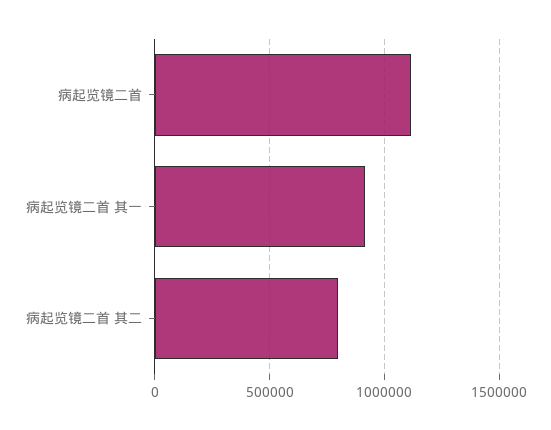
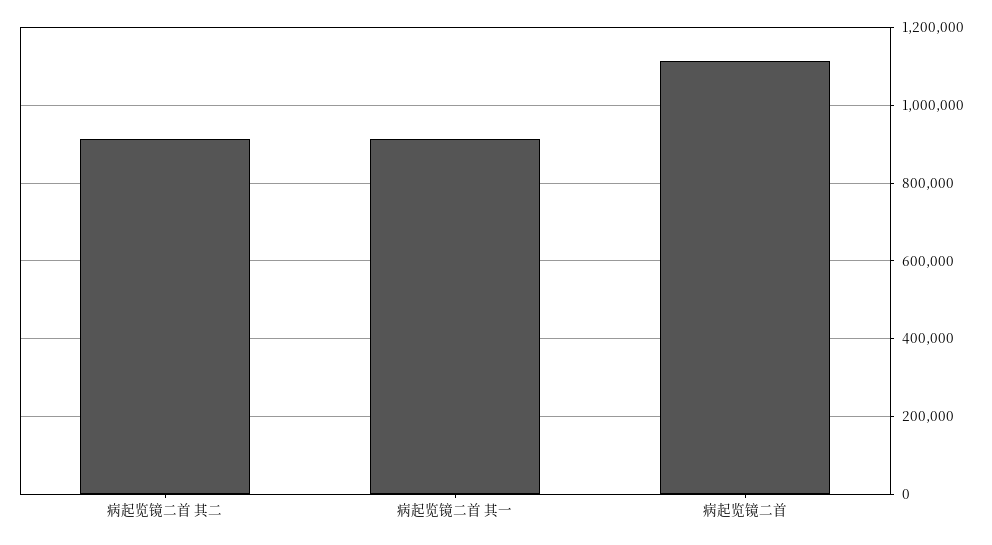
  {
    "病起览镜二首": 1120000,
    "病起览镜二首 其一": 920000,
-   "病起览镜二首 其二": 800000
+   "病起览镜二首 其二": 920000
  }

